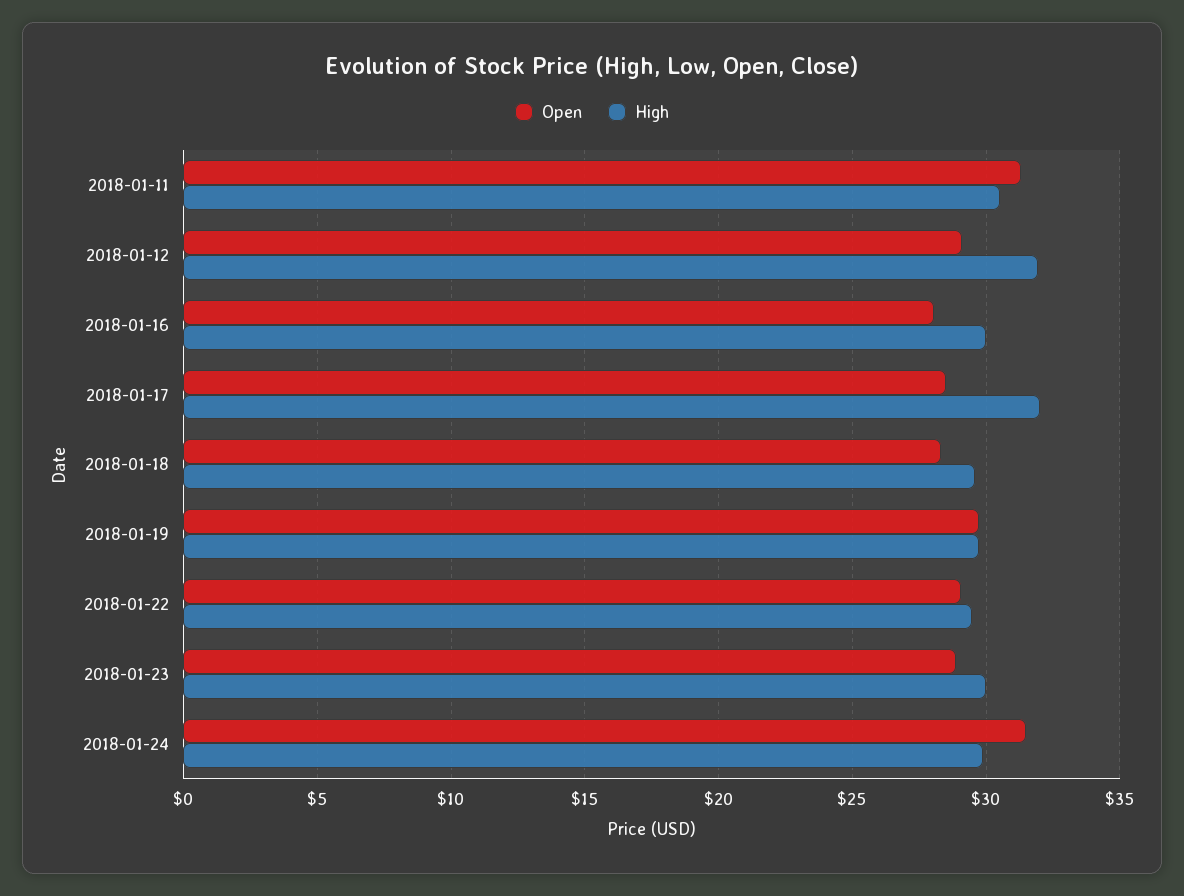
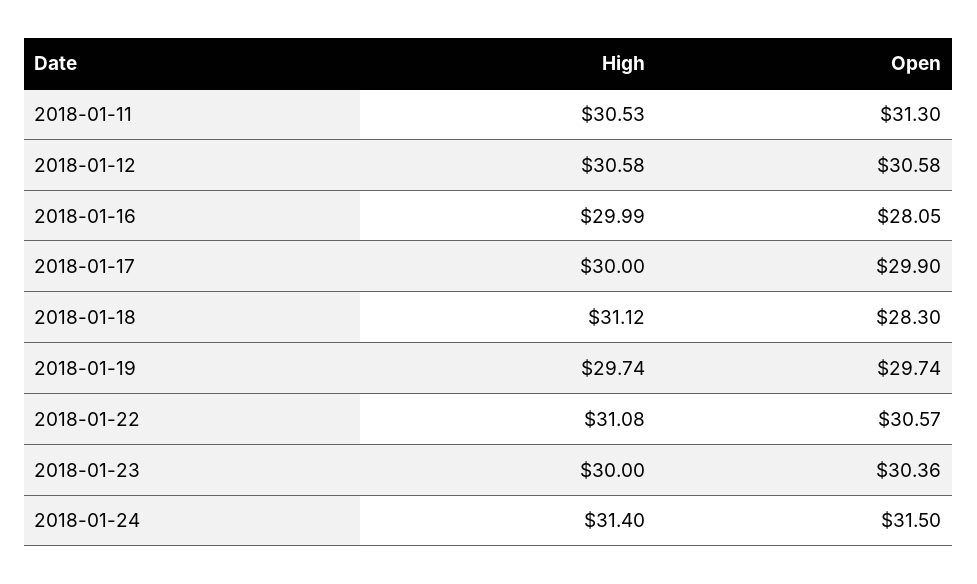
  {
    "Open": {
      "2018-01-11": 31.3,
-     "2018-01-12": 29,
+     "2018-01-12": 30.58,
      "2018-01-16": 28.05,
-     "2018-01-17": 28.5,
+     "2018-01-17": 29.9,
      "2018-01-18": 28.3,
      "2018-01-19": 29.74,
-     "2018-01-22": 29,
+     "2018-01-22": 30.57,
-     "2018-01-23": 29,
+     "2018-01-23": 30.36,
      "2018-01-24": 31.5
    },
    "High": {
      "2018-01-11": 30.53,
-     "2018-01-12": 32,
+     "2018-01-12": 30.58,
      "2018-01-16": 29.99,
-     "2018-01-17": 32,
+     "2018-01-17": 30,
-     "2018-01-18": 29.5,
+     "2018-01-18": 31.12,
      "2018-01-19": 29.74,
-     "2018-01-22": 29.5,
+     "2018-01-22": 31.08,
      "2018-01-23": 30,
-     "2018-01-24": 30
+     "2018-01-24": 31.4
    }
  }

